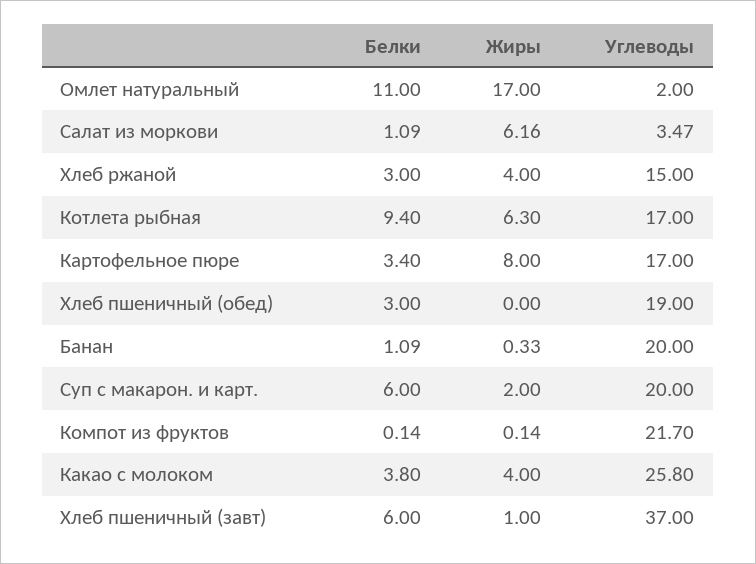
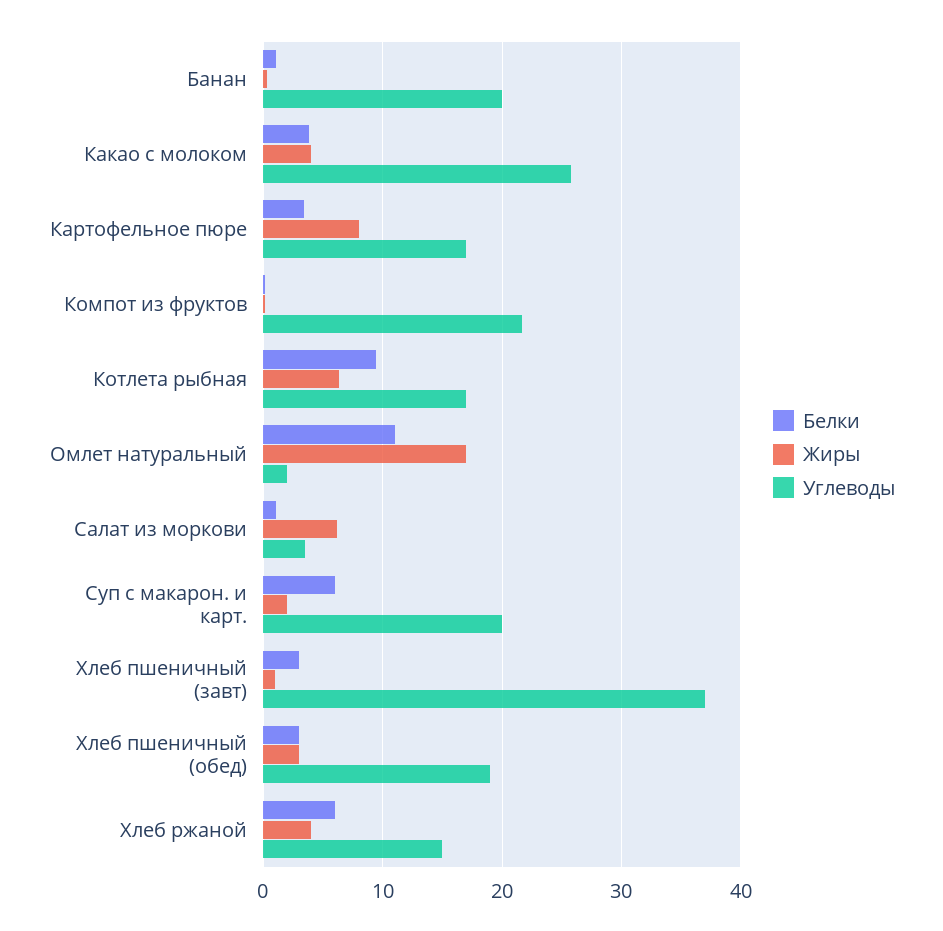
  {
    "Белки": {
      "Омлет натуральный": 11,
      "Салат из моркови": 1.09,
-     "Хлеб ржаной": 3,
+     "Хлеб ржаной": 6,
      "Котлета рыбная": 9.4,
      "Картофельное пюре": 3.4,
      "Хлеб пшеничный (обед)": 3,
      "Банан": 1.09,
      "Суп с макарон. и карт.": 6,
      "Компот из фруктов": 0.14,
      "Какао с молоком": 3.8,
-     "Хлеб пшеничный (завт)": 6
+     "Хлеб пшеничный (завт)": 3
    },
    "Жиры": {
      "Омлет натуральный": 17,
      "Салат из моркови": 6.16,
      "Хлеб ржаной": 4,
      "Котлета рыбная": 6.3,
      "Картофельное пюре": 8,
-     "Хлеб пшеничный (обед)": 0,
+     "Хлеб пшеничный (обед)": 3,
      "Банан": 0.33,
      "Суп с макарон. и карт.": 2,
      "Компот из фруктов": 0.14,
      "Какао с молоком": 4,
      "Хлеб пшеничный (завт)": 1
    },
    "Углеводы": {
      "Омлет натуральный": 2,
      "Салат из моркови": 3.47,
      "Хлеб ржаной": 15,
      "Котлета рыбная": 17,
      "Картофельное пюре": 17,
      "Хлеб пшеничный (обед)": 19,
      "Банан": 20,
      "Суп с макарон. и карт.": 20,
      "Компот из фруктов": 21.7,
      "Какао с молоком": 25.8,
      "Хлеб пшеничный (завт)": 37
    }
  }

